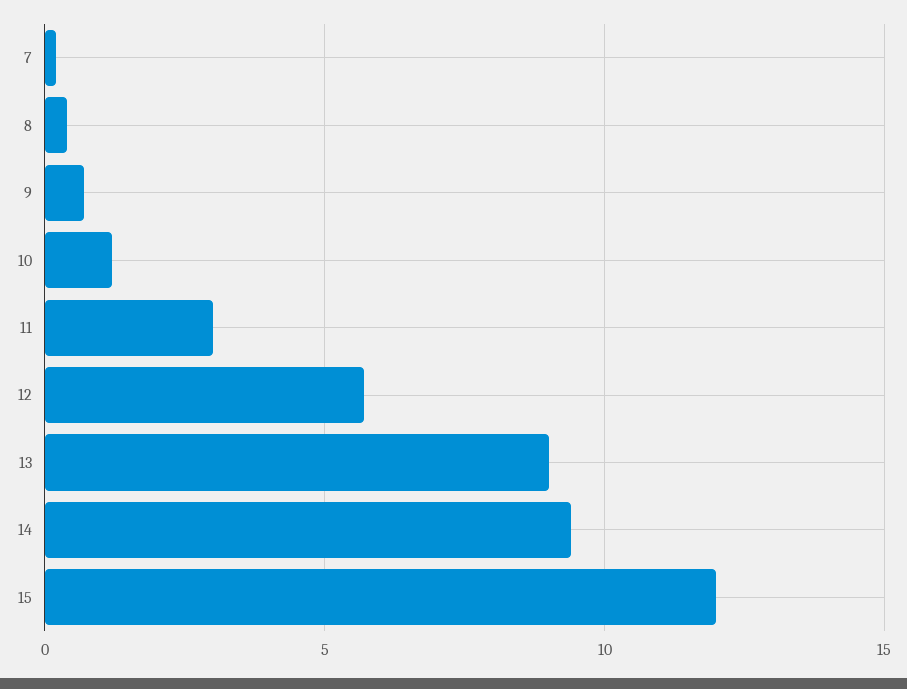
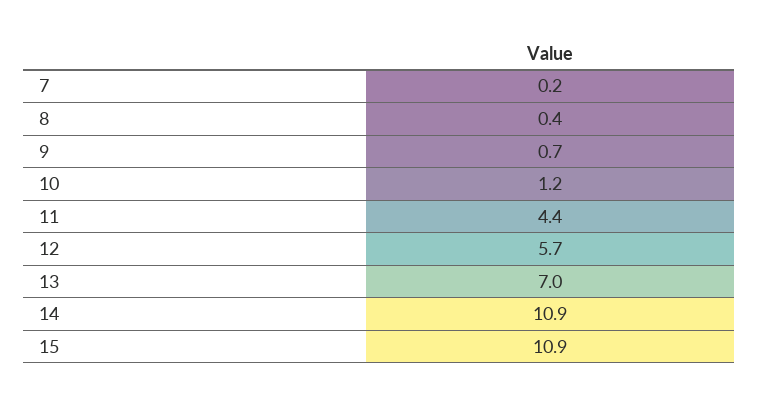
  {
    "7": 0.2,
    "8": 0.4,
    "9": 0.7,
    "10": 1.2,
-   "11": 3,
+   "11": 4.4,
    "12": 5.7,
-   "13": 9,
+   "13": 7,
-   "14": 9.5,
+   "14": 10.9,
-   "15": 12
+   "15": 10.9
  }

